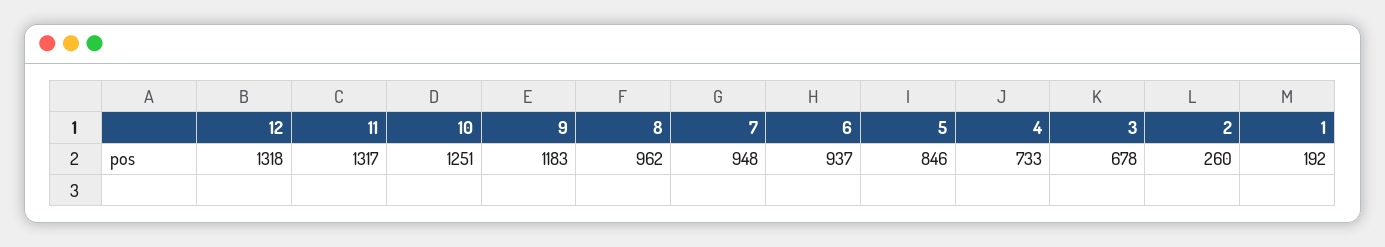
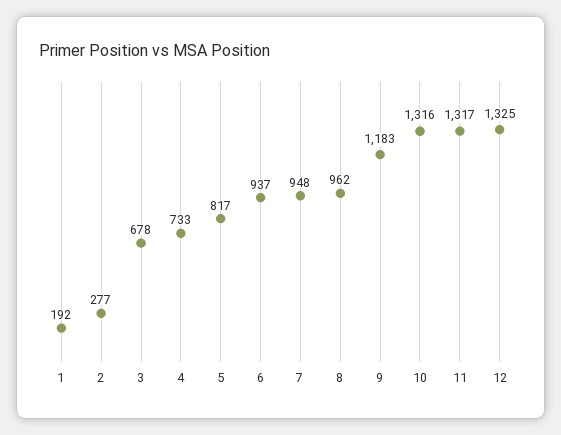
  {
-   "12": 1318,
+   "12": 1325,
    "11": 1317,
-   "10": 1251,
+   "10": 1316,
    "9": 1183,
    "8": 962,
    "7": 948,
    "6": 937,
-   "5": 846,
+   "5": 817,
    "4": 733,
    "3": 678,
-   "2": 260,
+   "2": 277,
    "1": 192
  }

